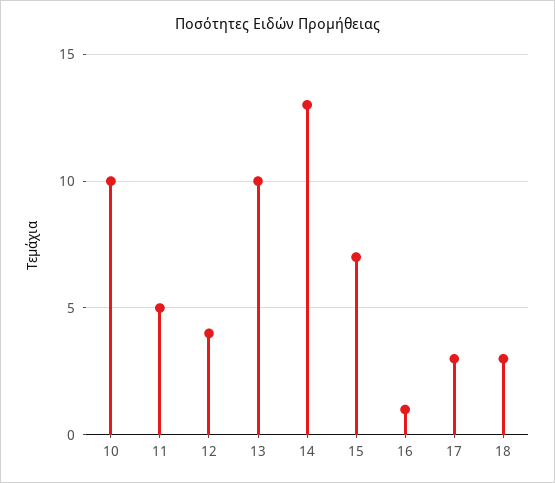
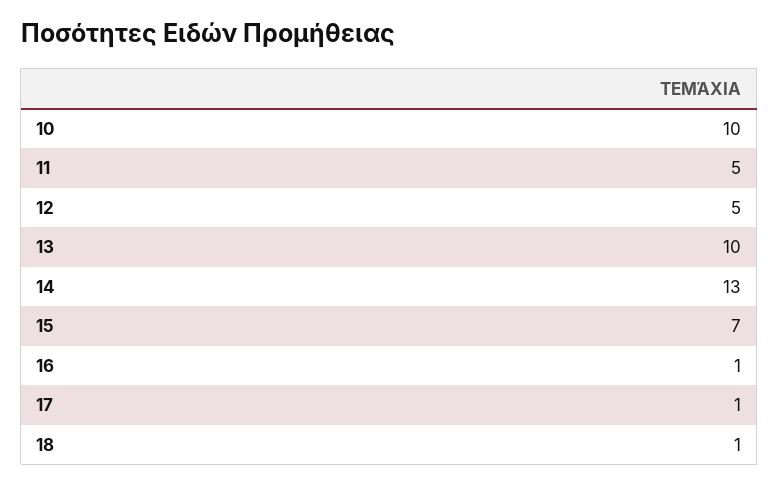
  {
    "10": 10,
    "11": 5,
-   "12": 4,
+   "12": 5,
    "13": 10,
    "14": 13,
    "15": 7,
    "16": 1,
-   "17": 3,
+   "17": 1,
-   "18": 3
+   "18": 1
  }

